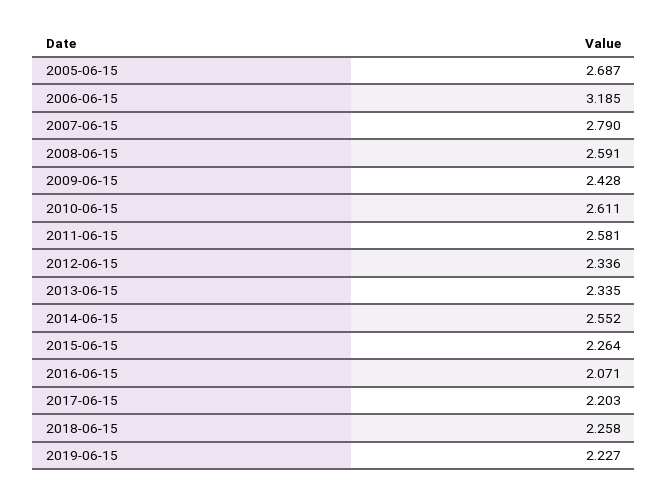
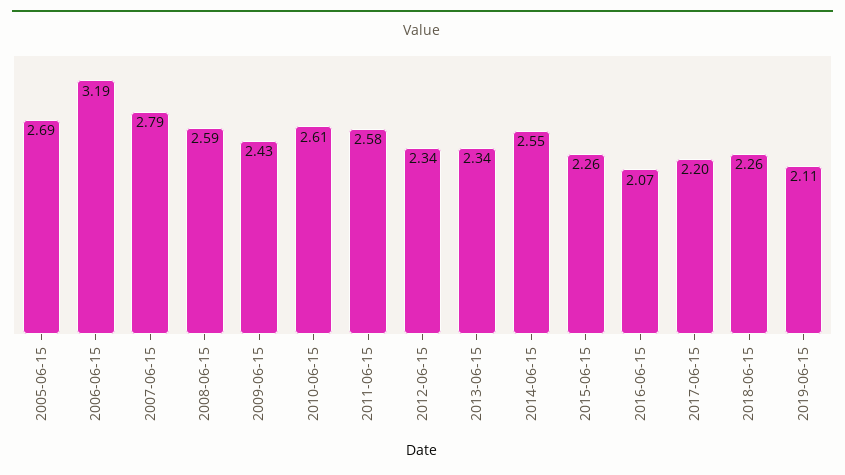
  {
    "2005-06-15": 2.687,
    "2006-06-15": 3.185,
    "2007-06-15": 2.79,
    "2008-06-15": 2.591,
    "2009-06-15": 2.428,
    "2010-06-15": 2.611,
    "2011-06-15": 2.581,
    "2012-06-15": 2.336,
    "2013-06-15": 2.335,
    "2014-06-15": 2.552,
    "2015-06-15": 2.264,
    "2016-06-15": 2.071,
    "2017-06-15": 2.203,
    "2018-06-15": 2.258,
-   "2019-06-15": 2.227
+   "2019-06-15": 2.11
  }

